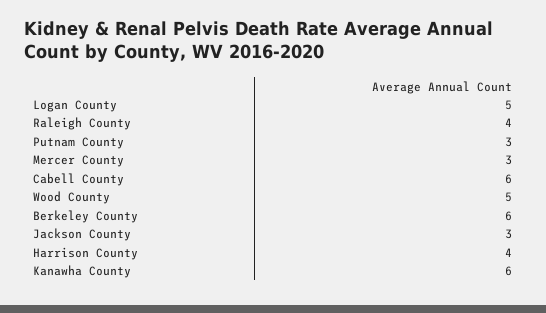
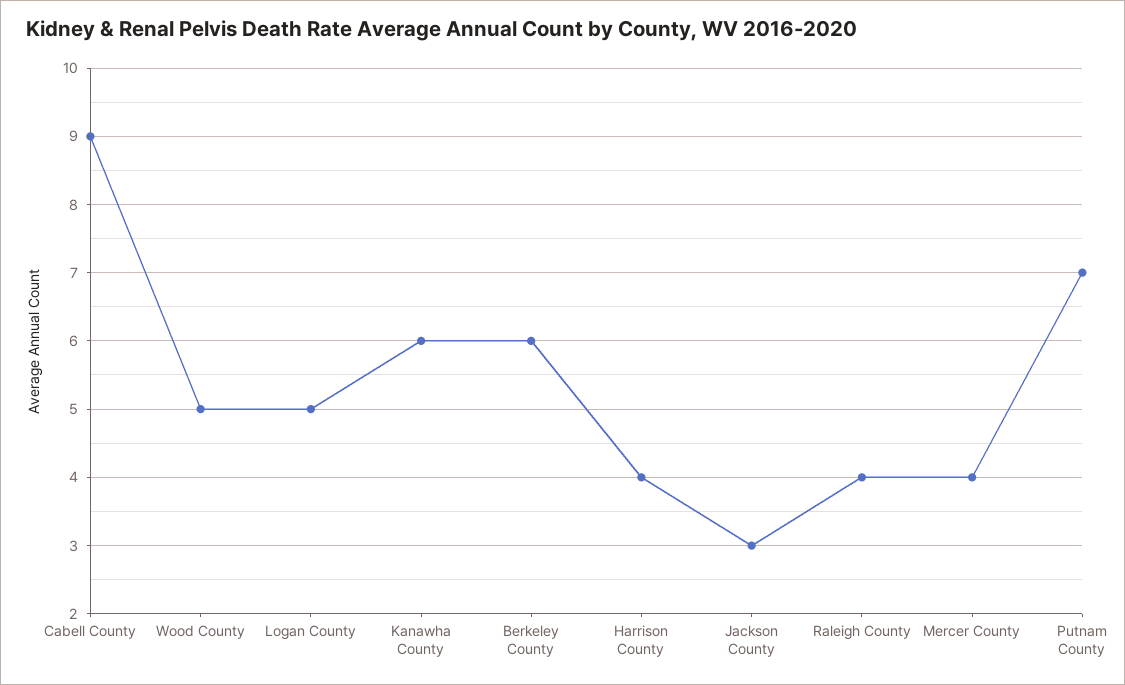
  {
    "Logan County": 5,
    "Raleigh County": 4,
-   "Putnam County": 3,
+   "Putnam County": 7,
-   "Mercer County": 3,
+   "Mercer County": 4,
-   "Cabell County": 6,
+   "Cabell County": 9,
    "Wood County": 5,
    "Berkeley County": 6,
    "Jackson County": 3,
    "Harrison County": 4,
    "Kanawha County": 6
  }

